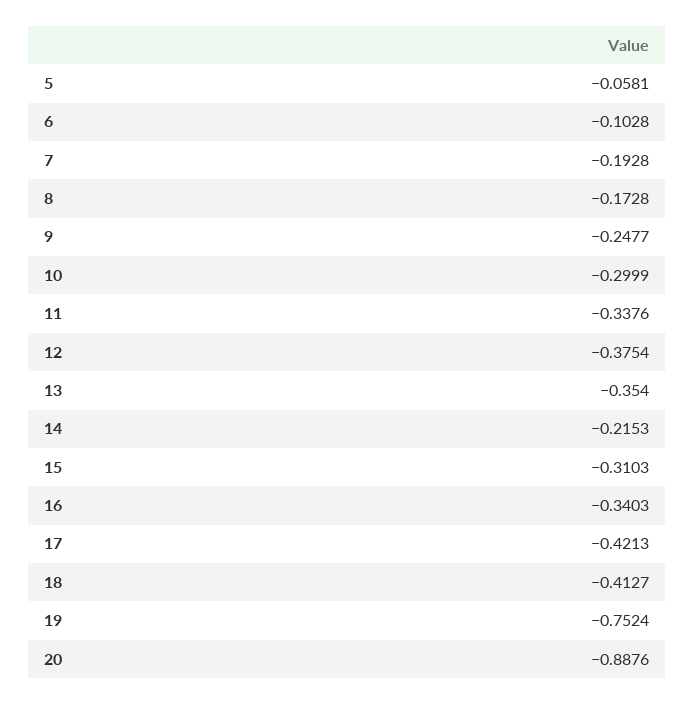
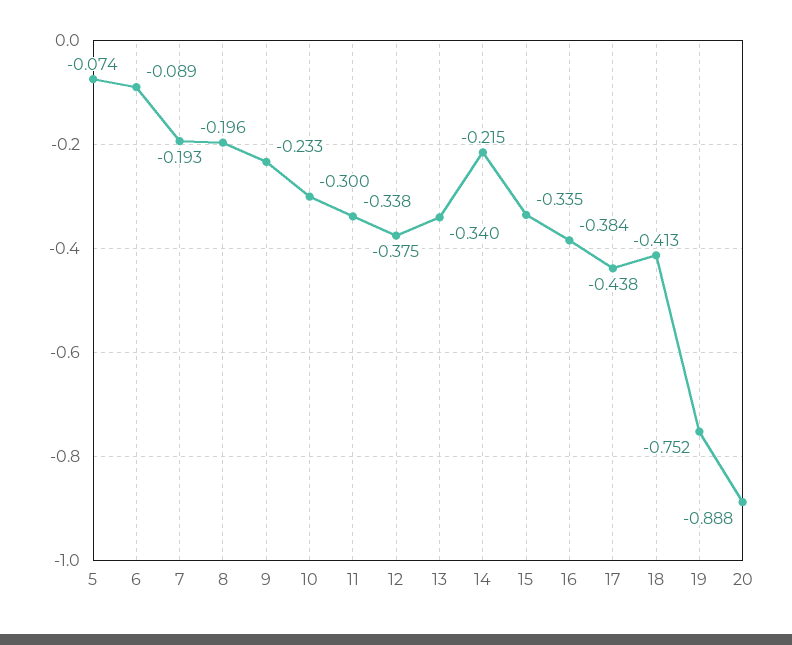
  {
-   "5": -0.0581,
+   "5": -0.074,
-   "6": -0.1028,
+   "6": -0.089,
    "7": -0.1928,
-   "8": -0.1728,
+   "8": -0.196,
-   "9": -0.2477,
+   "9": -0.233,
    "10": -0.2999,
    "11": -0.3376,
    "12": -0.3754,
-   "13": -0.354,
+   "13": -0.34,
    "14": -0.2153,
-   "15": -0.3103,
+   "15": -0.335,
-   "16": -0.3403,
+   "16": -0.384,
-   "17": -0.4213,
+   "17": -0.438,
    "18": -0.4127,
    "19": -0.7524,
    "20": -0.8876
  }

